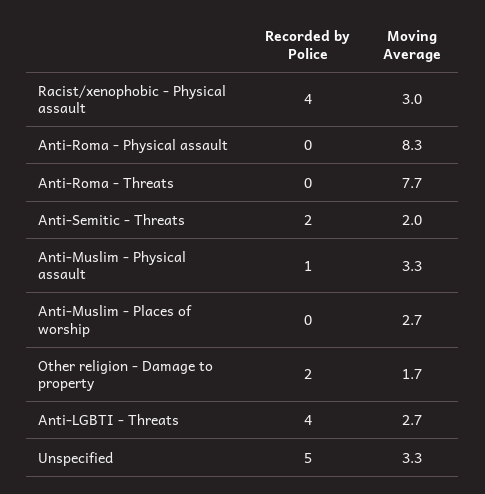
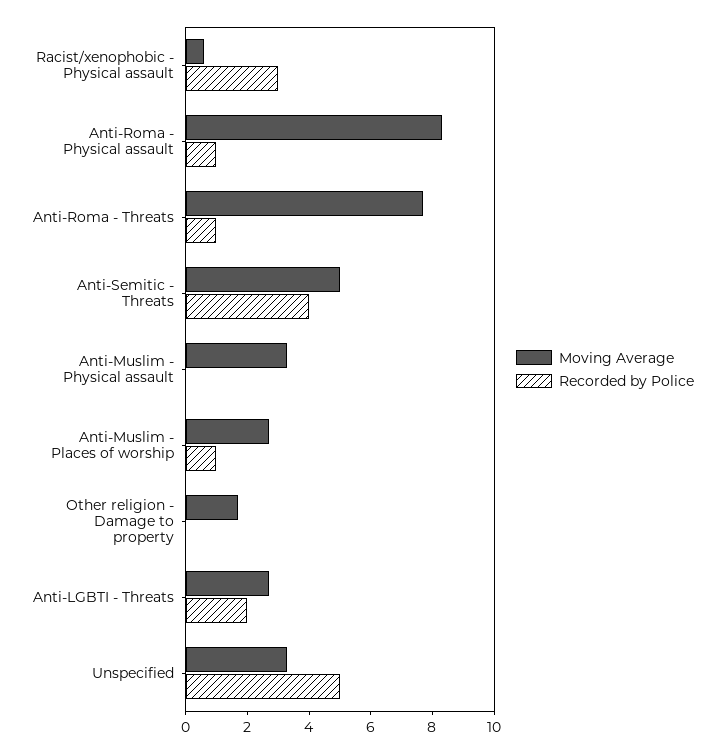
  {
    "Recorded by Police": {
-     "Racist/xenophobic - Physical assault": 4,
+     "Racist/xenophobic - Physical assault": 3,
-     "Anti-Roma - Physical assault": 0,
+     "Anti-Roma - Physical assault": 1,
-     "Anti-Roma - Threats": 0,
+     "Anti-Roma - Threats": 1,
-     "Anti-Semitic - Threats": 2,
+     "Anti-Semitic - Threats": 4,
-     "Anti-Muslim - Physical assault": 1,
+     "Anti-Muslim - Physical assault": 0,
-     "Anti-Muslim - Places of worship": 0,
+     "Anti-Muslim - Places of worship": 1,
-     "Other religion - Damage to property": 2,
+     "Other religion - Damage to property": 0,
-     "Anti-LGBTI - Threats": 4,
+     "Anti-LGBTI - Threats": 2,
      "Unspecified": 5
    },
    "Moving Average": {
-     "Racist/xenophobic - Physical assault": 3,
+     "Racist/xenophobic - Physical assault": 0.5,
      "Anti-Roma - Physical assault": 8.3,
      "Anti-Roma - Threats": 7.7,
-     "Anti-Semitic - Threats": 2,
+     "Anti-Semitic - Threats": 5,
      "Anti-Muslim - Physical assault": 3.3,
      "Anti-Muslim - Places of worship": 2.7,
      "Other religion - Damage to property": 1.7,
      "Anti-LGBTI - Threats": 2.7,
      "Unspecified": 3.3
    }
  }

